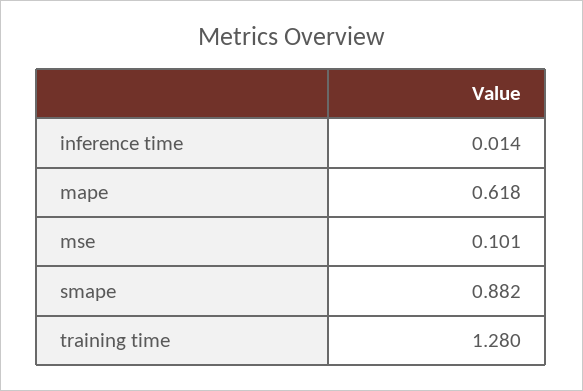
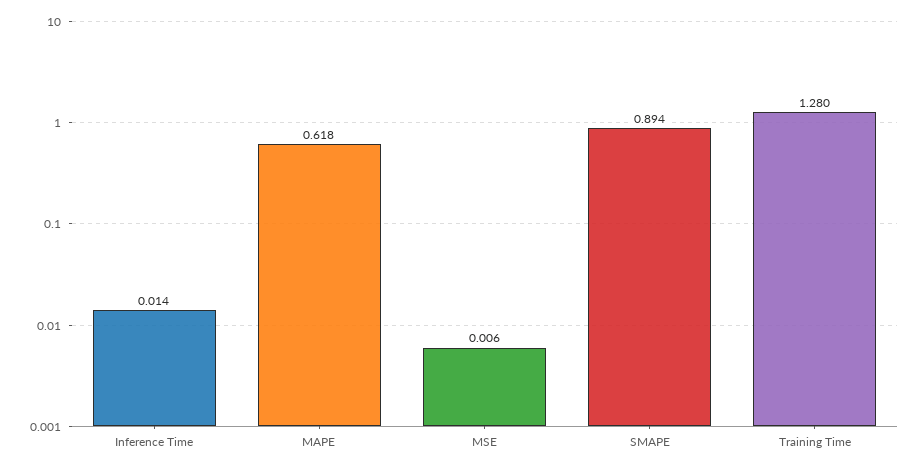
  {
    "inference time": 0.014,
    "mape": 0.618,
-   "mse": 0.101,
+   "mse": 0.006,
-   "smape": 0.882,
+   "smape": 0.894,
    "training time": 1.28
  }

